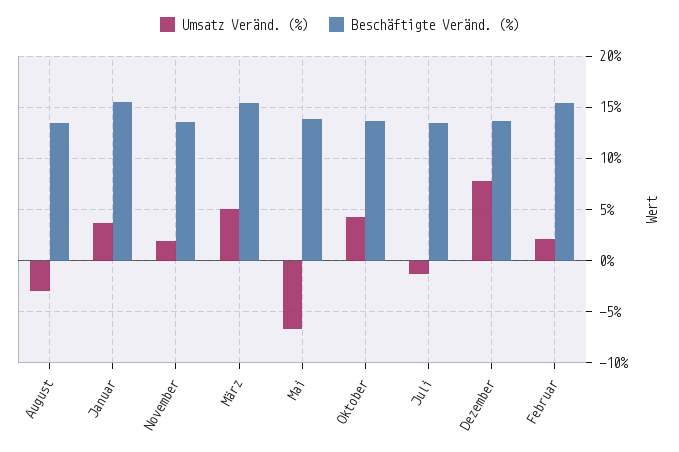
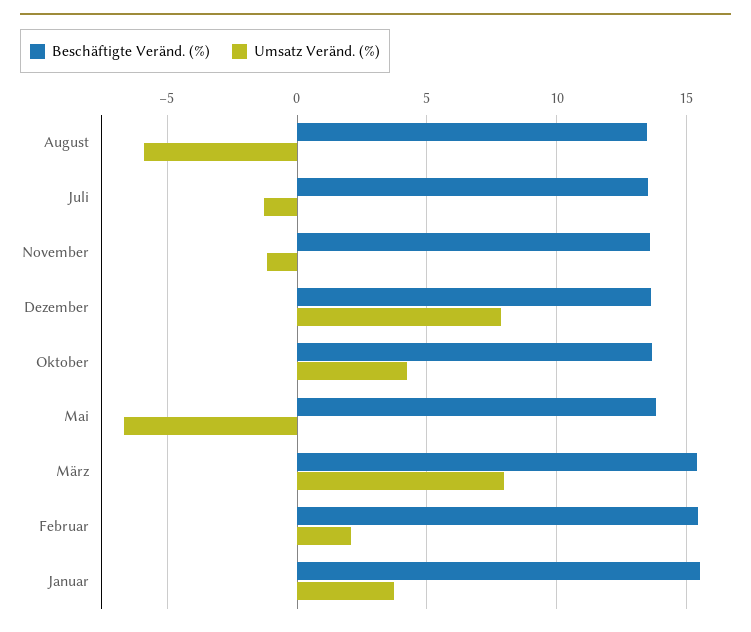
  {
    "Umsatz Veränd. (%)": {
-     "August": -3,
+     "August": -6,
      "Januar": 3.5,
-     "November": 2,
+     "November": -1,
-     "März": 5,
+     "März": 8,
      "Mai": -6.5,
      "Oktober": 4,
      "Juli": -1.5,
      "Dezember": 8,
      "Februar": 2
    },
    "Beschäftigte Veränd. (%)": {
      "August": 13.5,
      "Januar": 15.5,
      "November": 13.5,
      "März": 15.5,
      "Mai": 14,
      "Oktober": 13.5,
      "Juli": 13.5,
      "Dezember": 13.5,
      "Februar": 15.5
    }
  }

